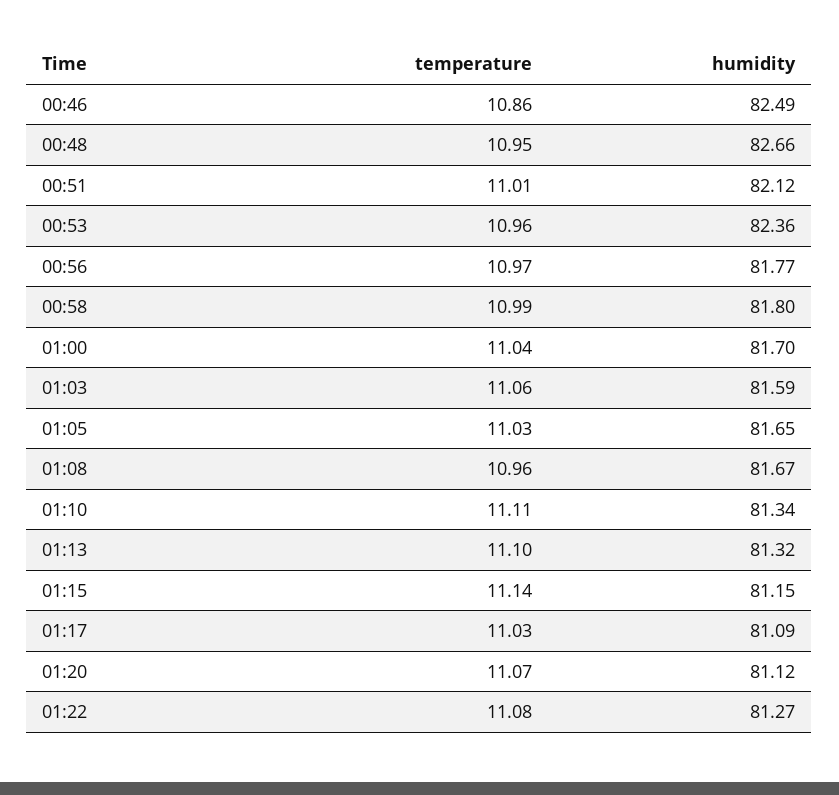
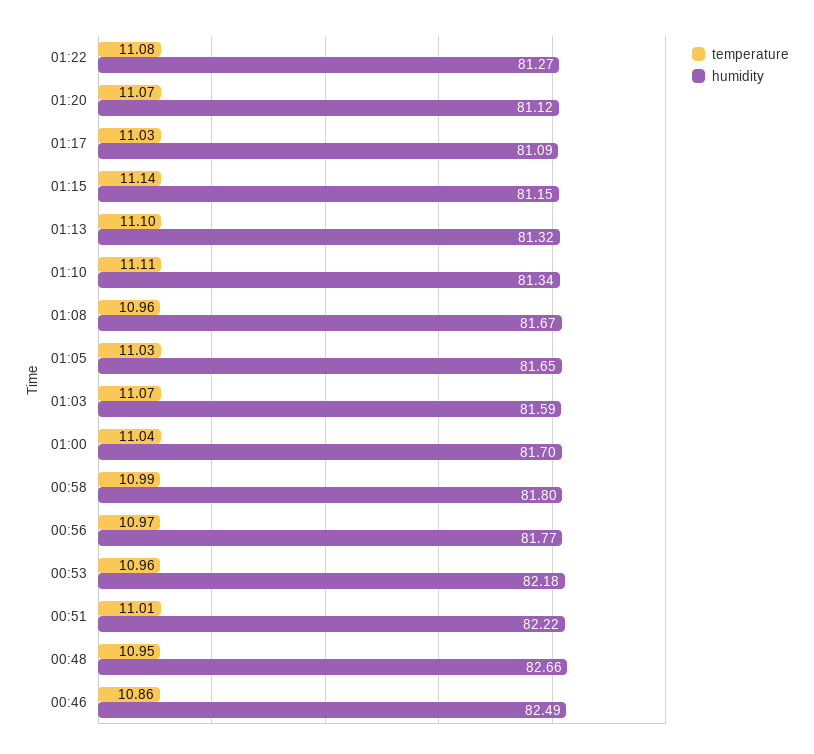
  {
    "temperature": {
      "00:46": 10.86,
      "00:48": 10.95,
      "00:51": 11.01,
      "00:53": 10.96,
      "00:56": 10.97,
      "00:58": 10.99,
      "01:00": 11.04,
-     "01:03": 11.06,
+     "01:03": 11.07,
      "01:05": 11.03,
      "01:08": 10.96,
      "01:10": 11.11,
      "01:13": 11.1,
      "01:15": 11.14,
      "01:17": 11.03,
      "01:20": 11.07,
      "01:22": 11.08
    },
    "humidity": {
      "00:46": 82.49,
      "00:48": 82.66,
-     "00:51": 82.12,
+     "00:51": 82.22,
-     "00:53": 82.36,
+     "00:53": 82.18,
      "00:56": 81.77,
      "00:58": 81.8,
      "01:00": 81.7,
      "01:03": 81.59,
      "01:05": 81.65,
      "01:08": 81.67,
      "01:10": 81.34,
      "01:13": 81.32,
      "01:15": 81.15,
      "01:17": 81.09,
      "01:20": 81.12,
      "01:22": 81.27
    }
  }

